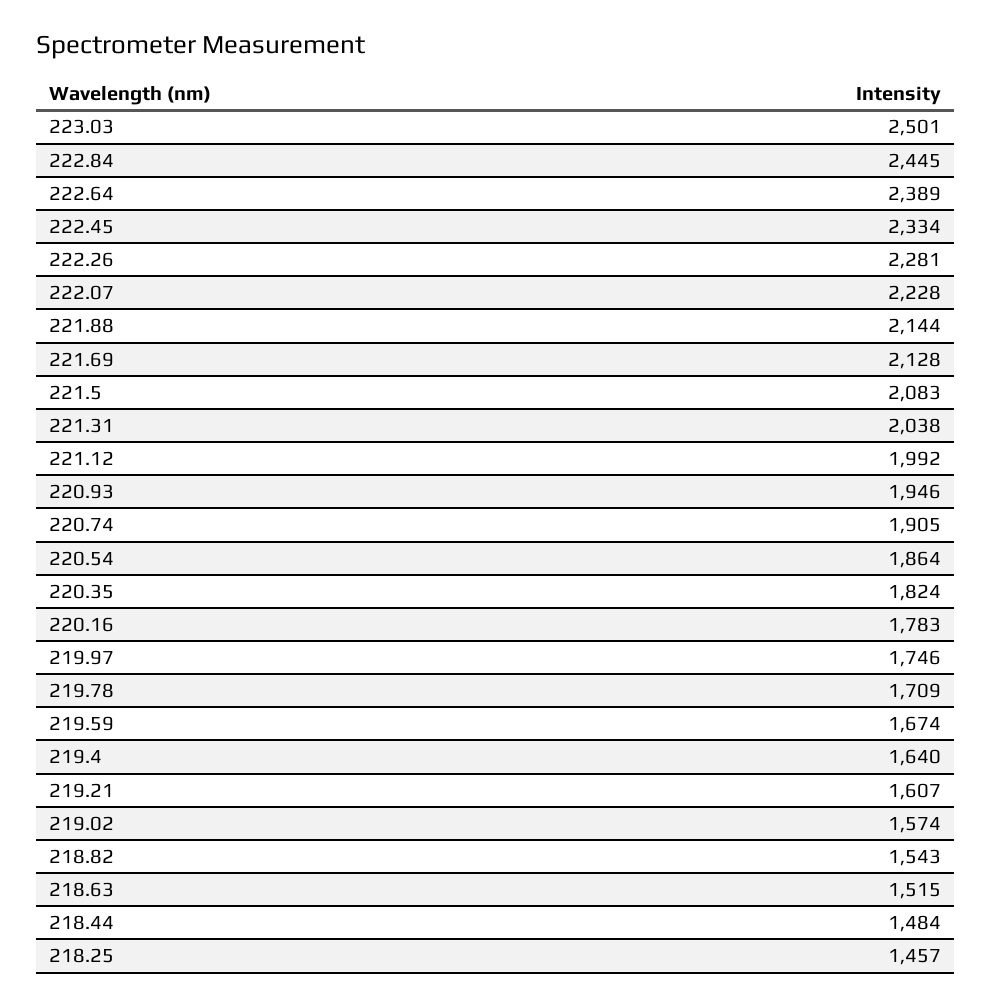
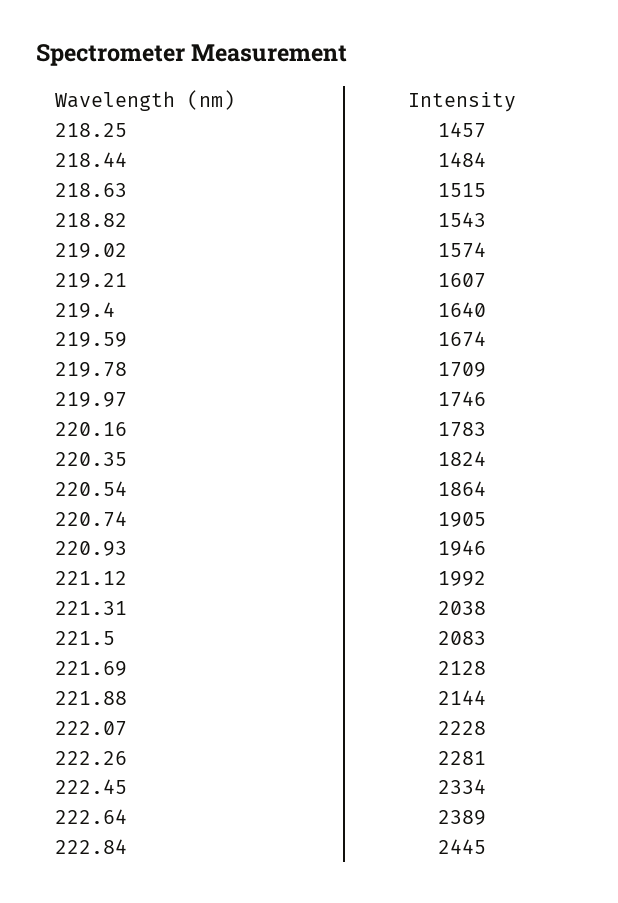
  {
-   "223.03": 2501,
    "222.84": 2445,
    "222.64": 2389,
    "222.45": 2334,
    "222.26": 2281,
    "222.07": 2228,
    "221.88": 2144,
    "221.69": 2128,
    "221.5": 2083,
    "221.31": 2038,
    "221.12": 1992,
    "220.93": 1946,
    "220.74": 1905,
    "220.54": 1864,
    "220.35": 1824,
    "220.16": 1783,
    "219.97": 1746,
    "219.78": 1709,
    "219.59": 1674,
    "219.4": 1640,
    "219.21": 1607,
    "219.02": 1574,
    "218.82": 1543,
    "218.63": 1515,
    "218.44": 1484,
    "218.25": 1457
  }

